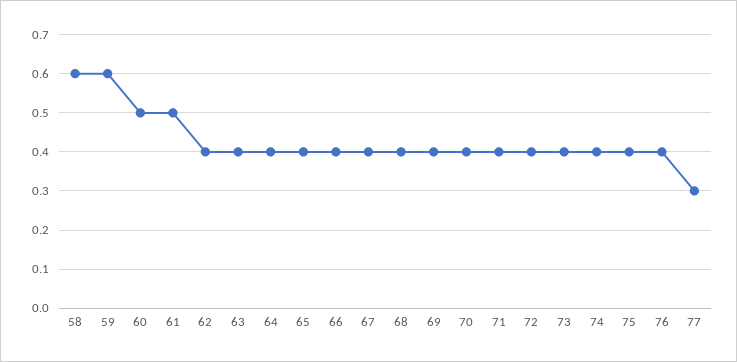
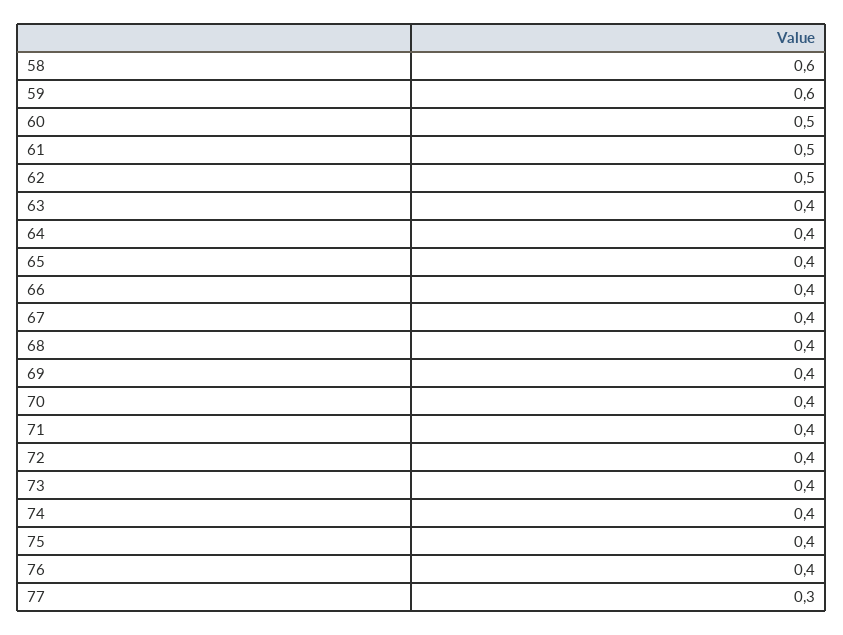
  {
    "58": 0.6,
    "59": 0.6,
    "60": 0.5,
    "61": 0.5,
-   "62": 0.4,
+   "62": 0.5,
    "63": 0.4,
    "64": 0.4,
    "65": 0.4,
    "66": 0.4,
    "67": 0.4,
    "68": 0.4,
    "69": 0.4,
    "70": 0.4,
    "71": 0.4,
    "72": 0.4,
    "73": 0.4,
    "74": 0.4,
    "75": 0.4,
    "76": 0.4,
    "77": 0.3
  }

